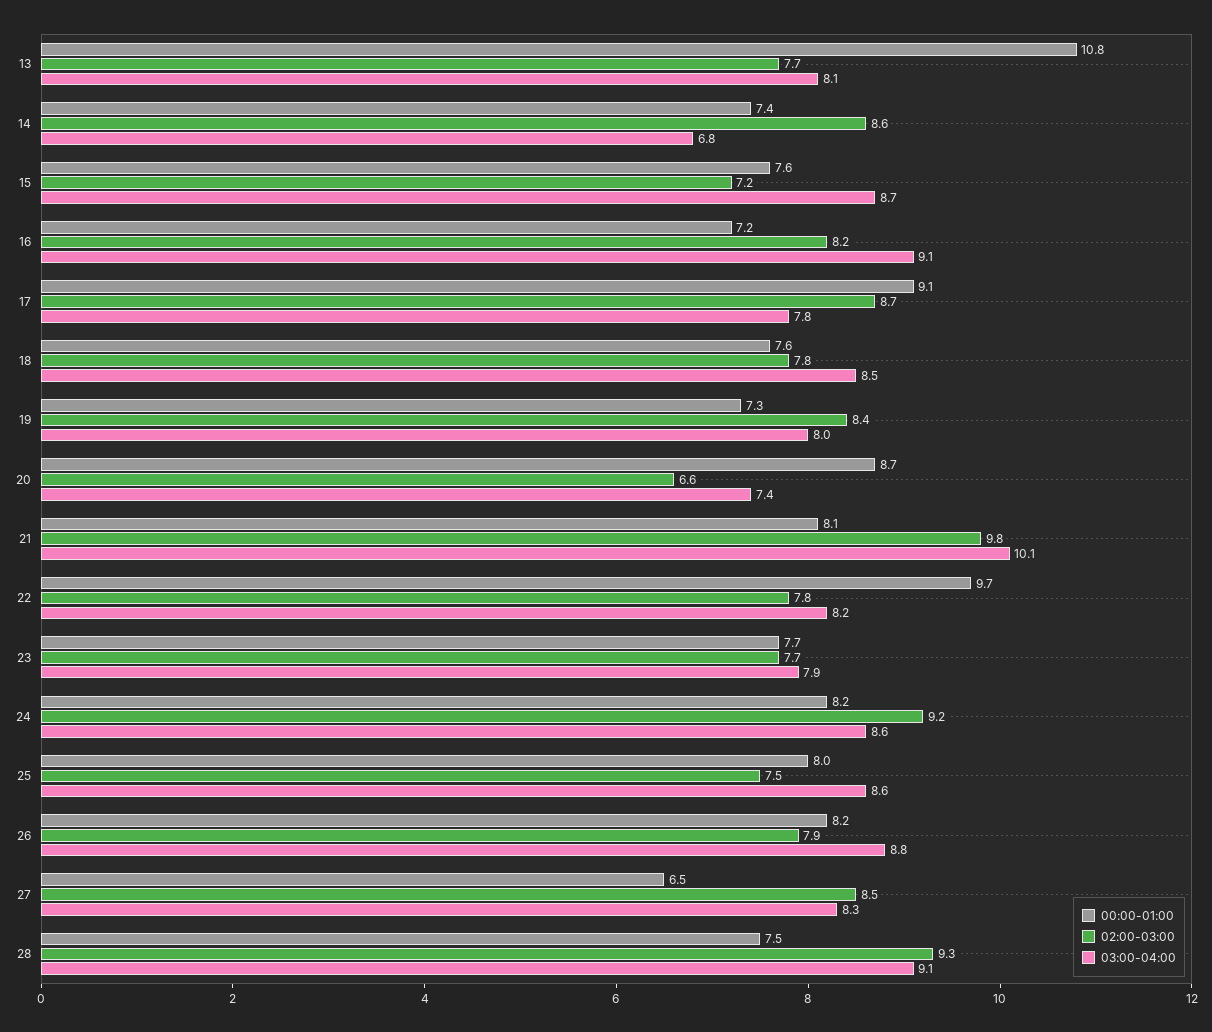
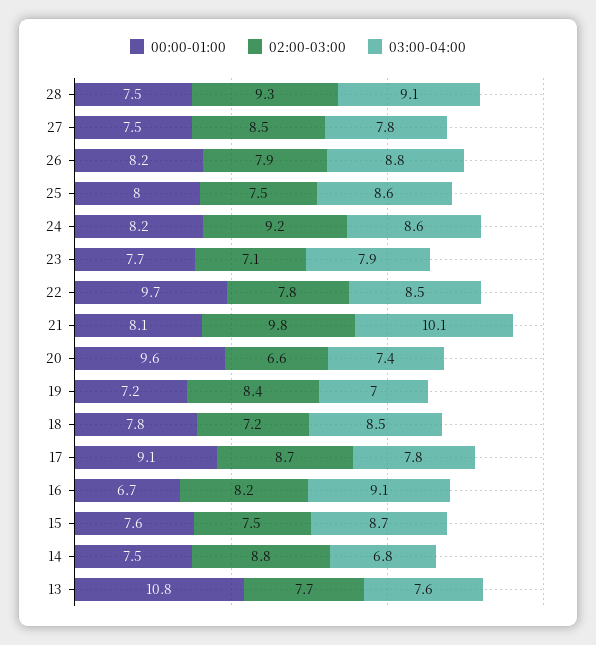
  {
    "00:00-01:00": {
      "13": 10.8,
-     "14": 7.4,
+     "14": 7.5,
      "15": 7.6,
-     "16": 7.2,
+     "16": 6.7,
      "17": 9.1,
-     "18": 7.6,
+     "18": 7.8,
-     "19": 7.3,
+     "19": 7.2,
-     "20": 8.7,
+     "20": 9.6,
      "21": 8.1,
      "22": 9.7,
      "23": 7.7,
      "24": 8.2,
      "25": 8,
      "26": 8.2,
-     "27": 6.5,
+     "27": 7.5,
      "28": 7.5
    },
    "02:00-03:00": {
      "13": 7.7,
-     "14": 8.6,
+     "14": 8.8,
-     "15": 7.2,
+     "15": 7.5,
      "16": 8.2,
      "17": 8.7,
-     "18": 7.8,
+     "18": 7.2,
      "19": 8.4,
      "20": 6.6,
      "21": 9.8,
      "22": 7.8,
-     "23": 7.7,
+     "23": 7.1,
      "24": 9.2,
      "25": 7.5,
      "26": 7.9,
      "27": 8.5,
      "28": 9.3
    },
    "03:00-04:00": {
-     "13": 8.1,
+     "13": 7.6,
      "14": 6.8,
      "15": 8.7,
      "16": 9.1,
      "17": 7.8,
      "18": 8.5,
-     "19": 8,
+     "19": 7,
      "20": 7.4,
      "21": 10.1,
-     "22": 8.2,
+     "22": 8.5,
      "23": 7.9,
      "24": 8.6,
      "25": 8.6,
      "26": 8.8,
-     "27": 8.3,
+     "27": 7.8,
      "28": 9.1
    }
  }

